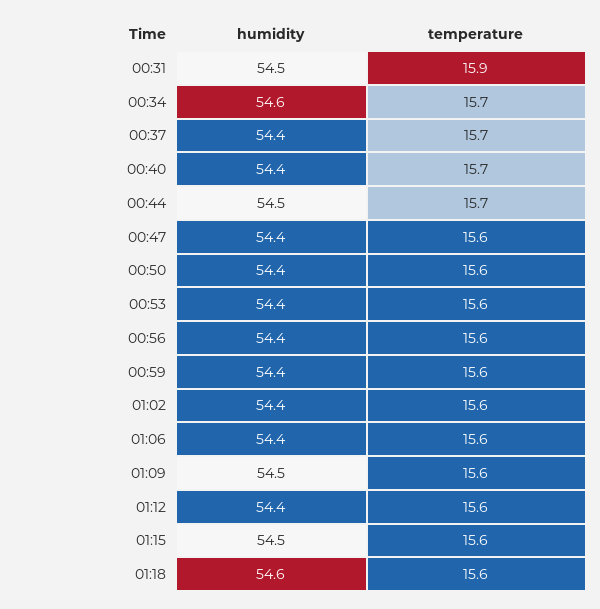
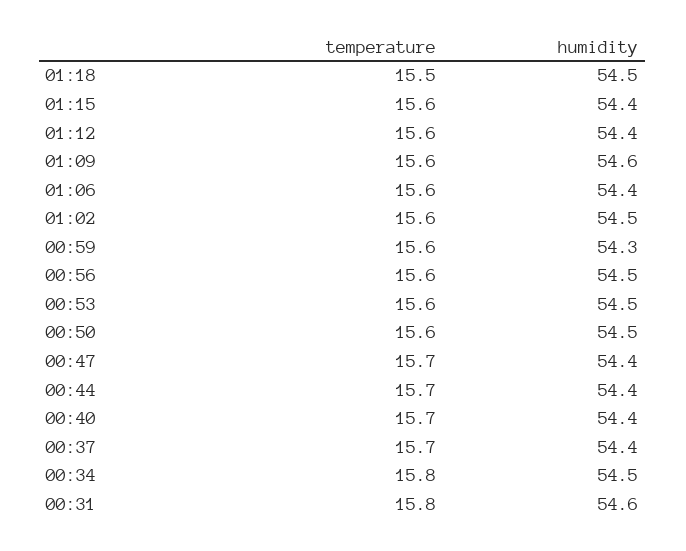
  {
    "humidity": {
-     "00:31": 54.5,
+     "00:31": 54.6,
-     "00:34": 54.6,
+     "00:34": 54.5,
      "00:37": 54.4,
      "00:40": 54.4,
-     "00:44": 54.5,
+     "00:44": 54.4,
      "00:47": 54.4,
-     "00:50": 54.4,
+     "00:50": 54.5,
-     "00:53": 54.4,
+     "00:53": 54.5,
-     "00:56": 54.4,
+     "00:56": 54.5,
-     "00:59": 54.4,
+     "00:59": 54.3,
-     "01:02": 54.4,
+     "01:02": 54.5,
      "01:06": 54.4,
-     "01:09": 54.5,
+     "01:09": 54.6,
      "01:12": 54.4,
-     "01:15": 54.5,
+     "01:15": 54.4,
-     "01:18": 54.6
+     "01:18": 54.5
    },
    "temperature": {
-     "00:31": 15.9,
+     "00:31": 15.8,
-     "00:34": 15.7,
+     "00:34": 15.8,
      "00:37": 15.7,
      "00:40": 15.7,
      "00:44": 15.7,
-     "00:47": 15.6,
+     "00:47": 15.7,
      "00:50": 15.6,
      "00:53": 15.6,
      "00:56": 15.6,
      "00:59": 15.6,
      "01:02": 15.6,
      "01:06": 15.6,
      "01:09": 15.6,
      "01:12": 15.6,
      "01:15": 15.6,
-     "01:18": 15.6
+     "01:18": 15.5
    }
  }

